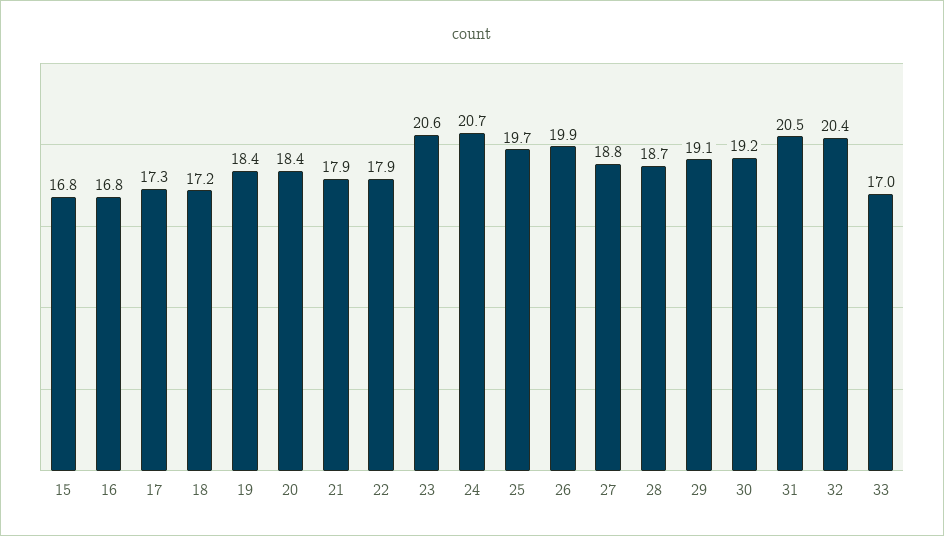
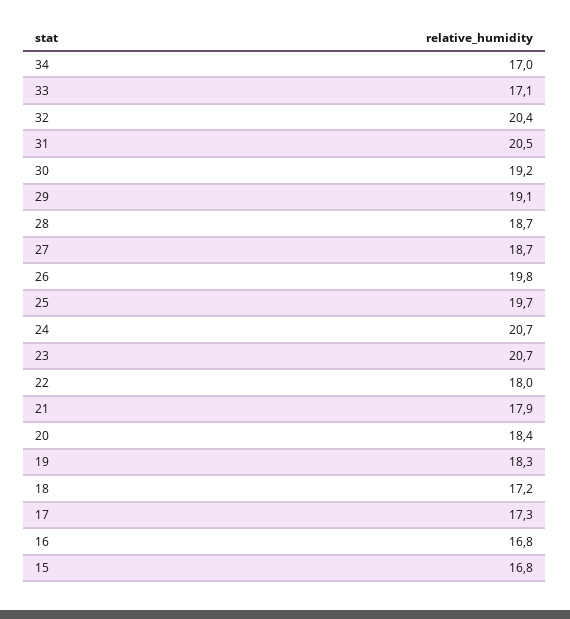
  {
    "15": 16.8,
    "16": 16.8,
    "17": 17.3,
    "18": 17.2,
-   "19": 18.4,
+   "19": 18.3,
    "20": 18.4,
    "21": 17.9,
-   "22": 17.9,
+   "22": 18,
-   "23": 20.6,
+   "23": 20.7,
    "24": 20.7,
    "25": 19.7,
-   "26": 19.9,
+   "26": 19.8,
-   "27": 18.8,
+   "27": 18.7,
    "28": 18.7,
    "29": 19.1,
    "30": 19.2,
    "31": 20.5,
    "32": 20.4,
-   "33": 17
+   "33": 17.1,
+   "34": 17
  }

